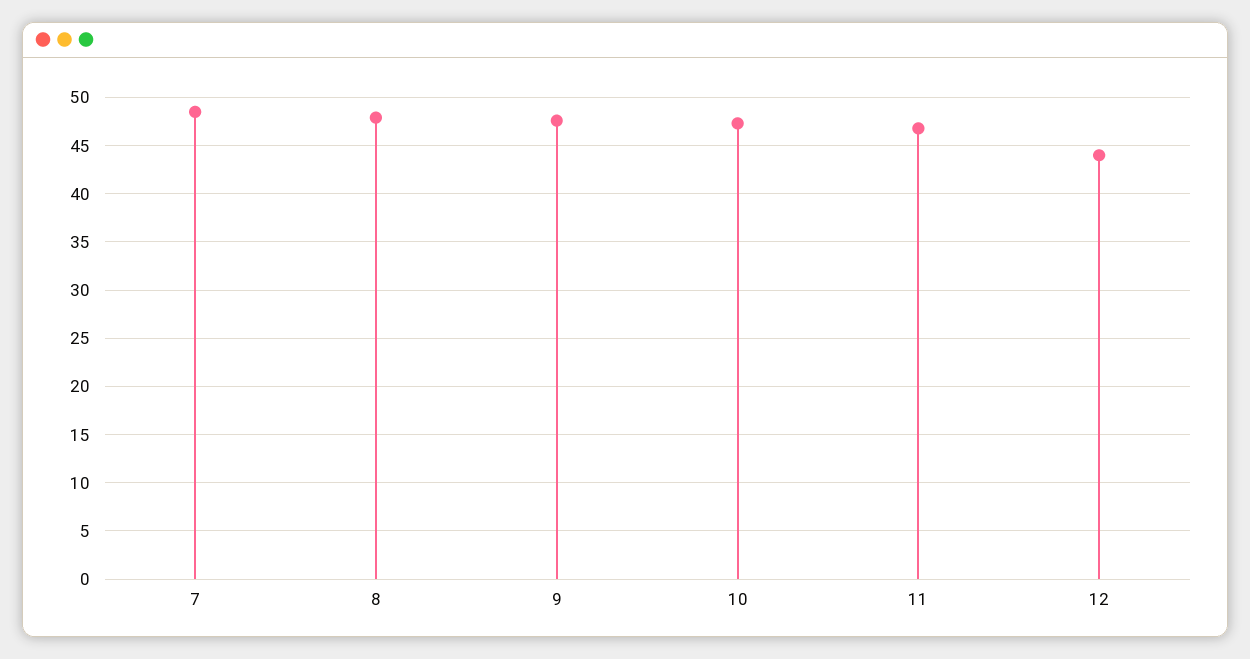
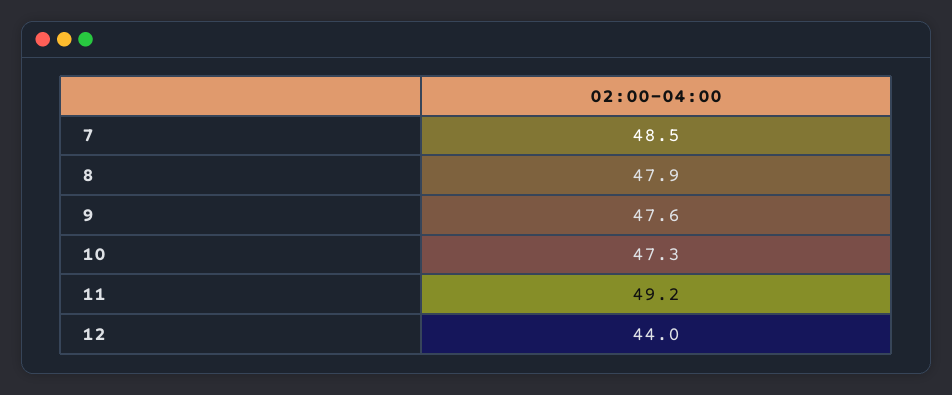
  {
    "7": 48.5,
    "8": 47.9,
    "9": 47.6,
    "10": 47.3,
-   "11": 47,
+   "11": 49.2,
    "12": 44
  }

